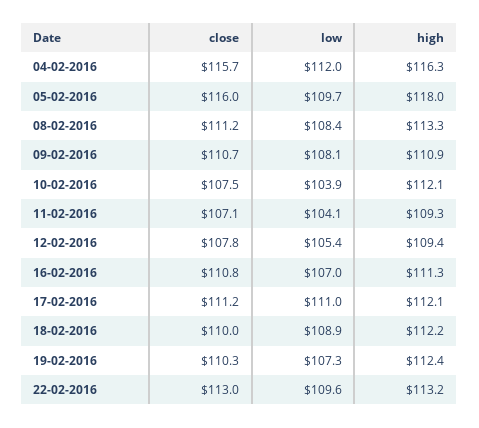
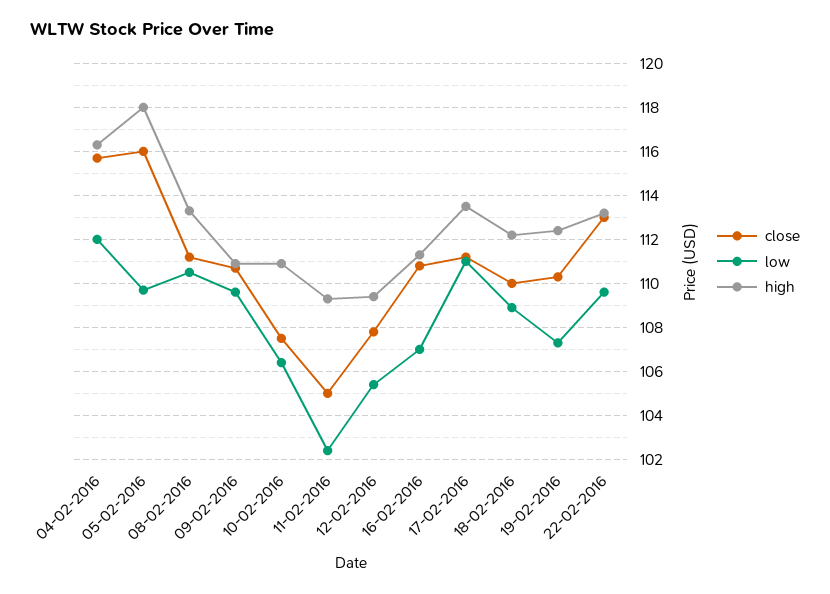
  {
    "close": {
      "04-02-2016": 115.7,
      "05-02-2016": 116,
      "08-02-2016": 111.2,
      "09-02-2016": 110.7,
      "10-02-2016": 107.5,
-     "11-02-2016": 107.1,
+     "11-02-2016": 105,
      "12-02-2016": 107.8,
      "16-02-2016": 110.8,
      "17-02-2016": 111.2,
      "18-02-2016": 110,
      "19-02-2016": 110.3,
      "22-02-2016": 113
    },
    "low": {
      "04-02-2016": 112,
      "05-02-2016": 109.7,
-     "08-02-2016": 108.4,
+     "08-02-2016": 110.5,
-     "09-02-2016": 108.1,
+     "09-02-2016": 109.5,
-     "10-02-2016": 103.9,
+     "10-02-2016": 106.5,
-     "11-02-2016": 104.1,
+     "11-02-2016": 102.5,
      "12-02-2016": 105.4,
      "16-02-2016": 107,
      "17-02-2016": 111,
      "18-02-2016": 108.9,
      "19-02-2016": 107.3,
      "22-02-2016": 109.6
    },
    "high": {
      "04-02-2016": 116.3,
      "05-02-2016": 118,
      "08-02-2016": 113.3,
      "09-02-2016": 110.9,
-     "10-02-2016": 112.1,
+     "10-02-2016": 111,
      "11-02-2016": 109.3,
      "12-02-2016": 109.4,
      "16-02-2016": 111.3,
-     "17-02-2016": 112.1,
+     "17-02-2016": 113.5,
      "18-02-2016": 112.2,
      "19-02-2016": 112.4,
      "22-02-2016": 113.2
    }
  }

